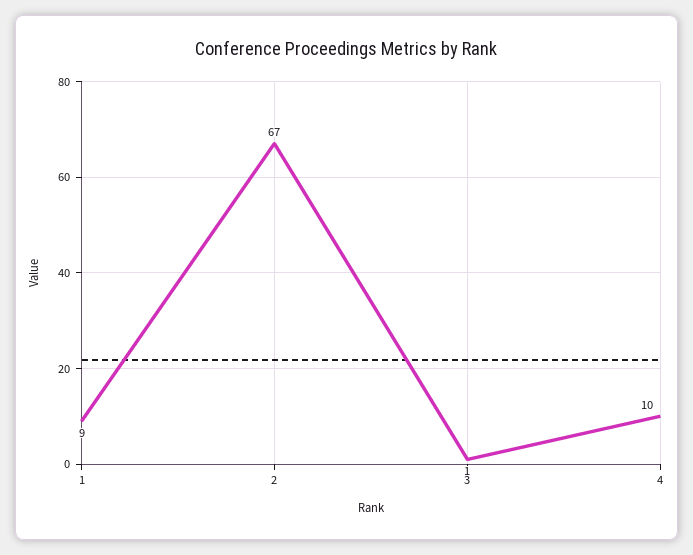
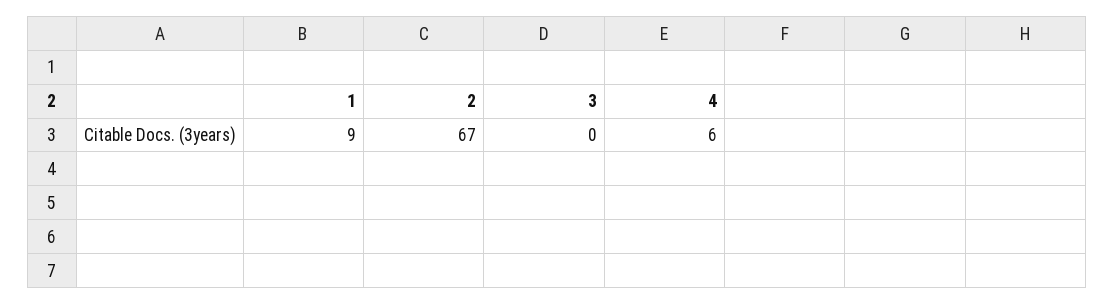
  {
    "1": 9,
    "2": 67,
-   "3": 1,
+   "3": 0,
-   "4": 10
+   "4": 6
  }

